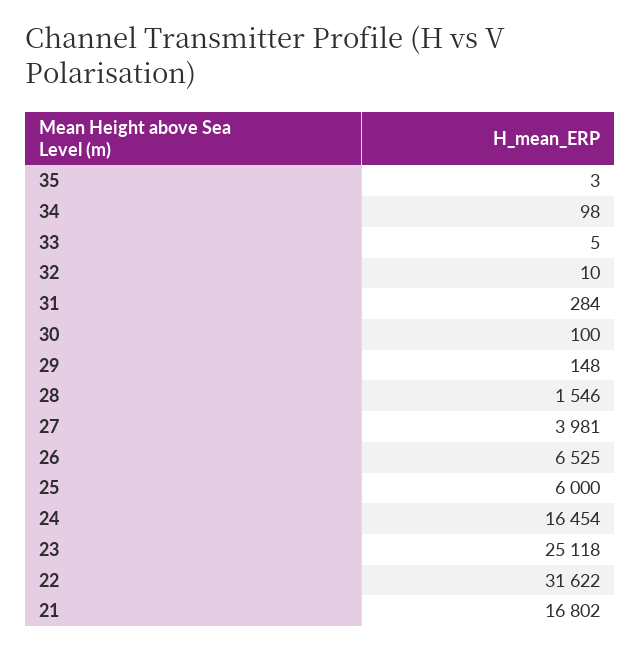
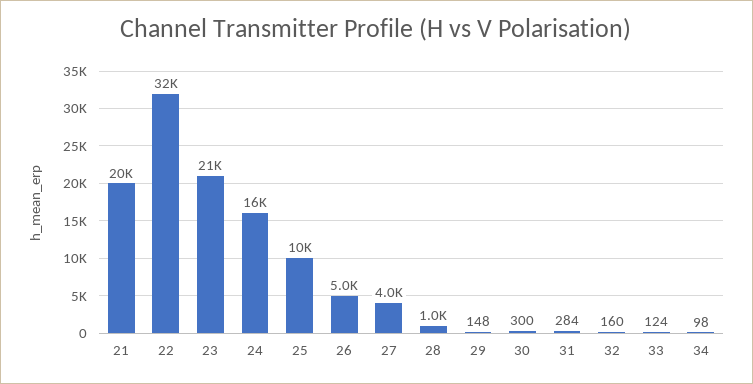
  {
-   "35": 3,
    "34": 98,
-   "33": 5,
+   "33": 124,
-   "32": 10,
+   "32": 160,
    "31": 284,
-   "30": 100,
+   "30": 300,
    "29": 148,
-   "28": 1546,
+   "28": 1000,
    "27": 3981,
-   "26": 6525,
+   "26": 5000,
-   "25": 6000,
+   "25": 10000,
    "24": 16454,
-   "23": 25118,
+   "23": 21000,
    "22": 31622,
-   "21": 16802
+   "21": 20000
  }

